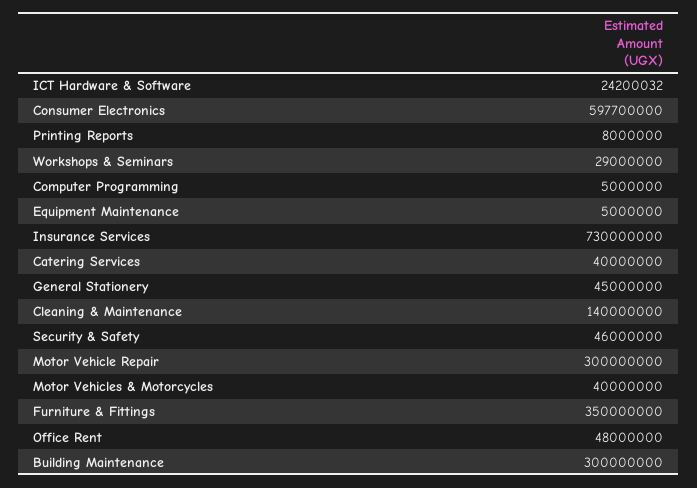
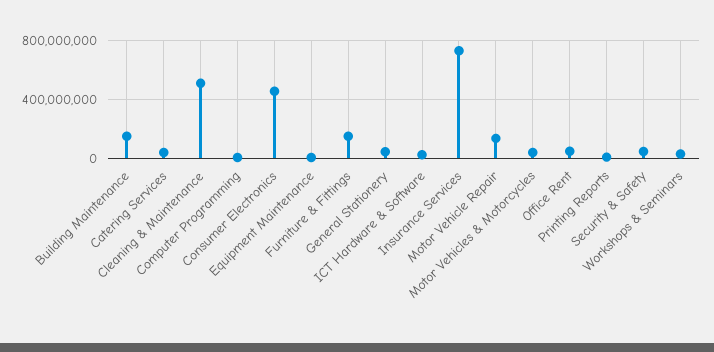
  {
    "ICT Hardware & Software": 24200032,
-   "Consumer Electronics": 597700000,
+   "Consumer Electronics": 450000000,
    "Printing Reports": 8000000,
    "Workshops & Seminars": 29000000,
    "Computer Programming": 5000000,
    "Equipment Maintenance": 5000000,
    "Insurance Services": 730000000,
    "Catering Services": 40000000,
    "General Stationery": 45000000,
-   "Cleaning & Maintenance": 140000000,
+   "Cleaning & Maintenance": 500000000,
    "Security & Safety": 46000000,
-   "Motor Vehicle Repair": 300000000,
+   "Motor Vehicle Repair": 150000000,
    "Motor Vehicles & Motorcycles": 40000000,
-   "Furniture & Fittings": 350000000,
+   "Furniture & Fittings": 150000000,
    "Office Rent": 48000000,
-   "Building Maintenance": 300000000
+   "Building Maintenance": 150000000
  }

